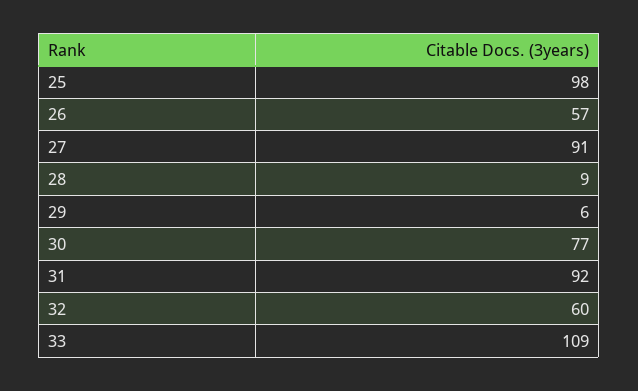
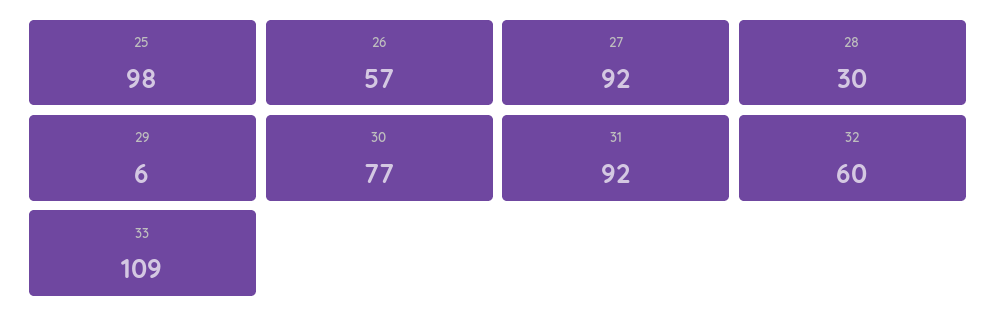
  {
    "25": 98,
    "26": 57,
-   "27": 91,
+   "27": 92,
-   "28": 9,
+   "28": 30,
    "29": 6,
    "30": 77,
    "31": 92,
    "32": 60,
    "33": 109
  }

